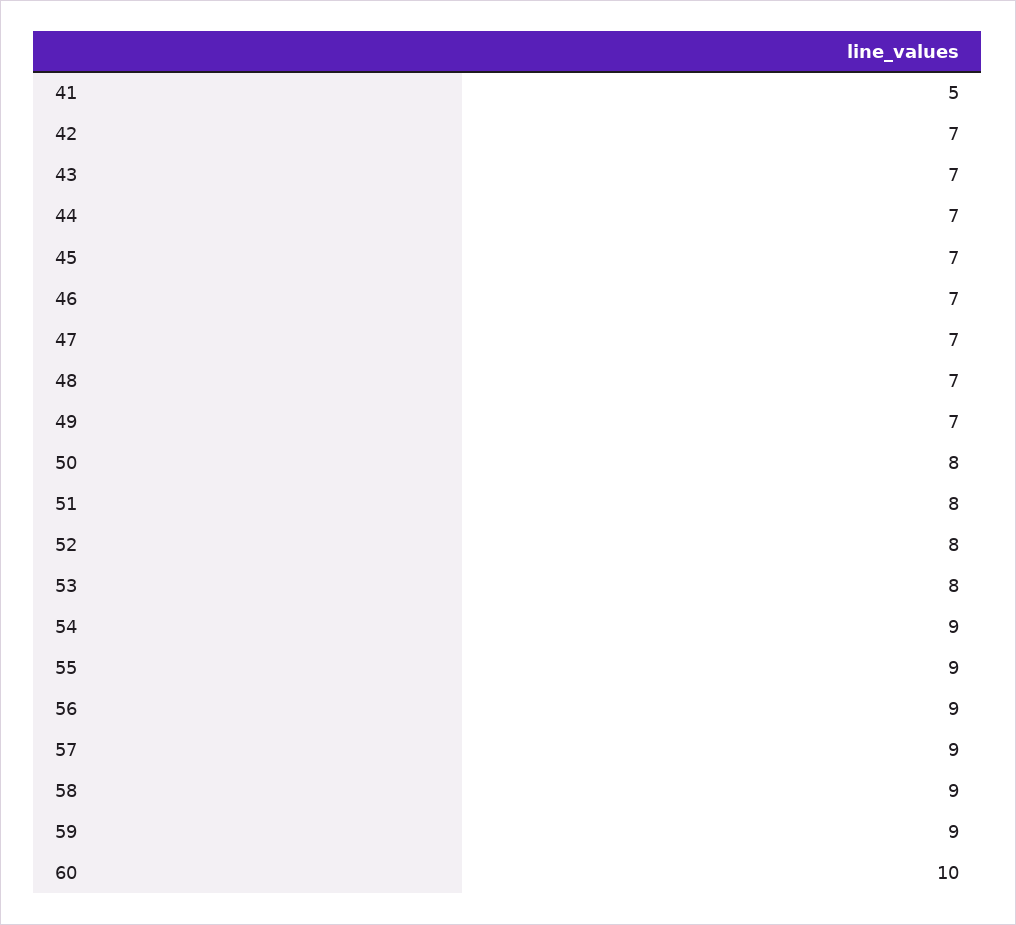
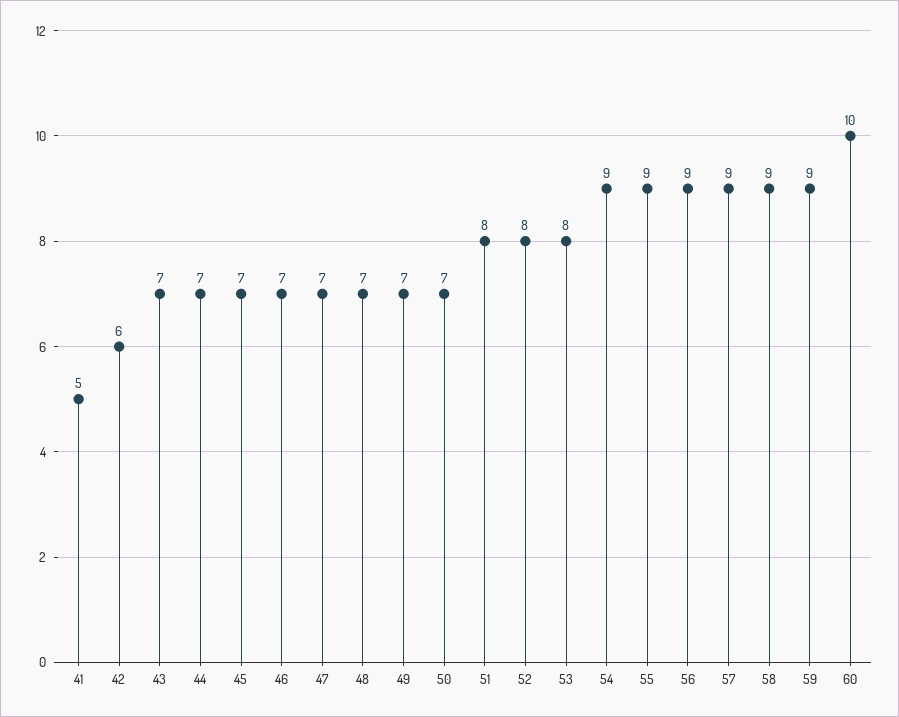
  {
    "41": 5,
-   "42": 7,
+   "42": 6,
    "43": 7,
    "44": 7,
    "45": 7,
    "46": 7,
    "47": 7,
    "48": 7,
    "49": 7,
-   "50": 8,
+   "50": 7,
    "51": 8,
    "52": 8,
    "53": 8,
    "54": 9,
    "55": 9,
    "56": 9,
    "57": 9,
    "58": 9,
    "59": 9,
    "60": 10
  }

